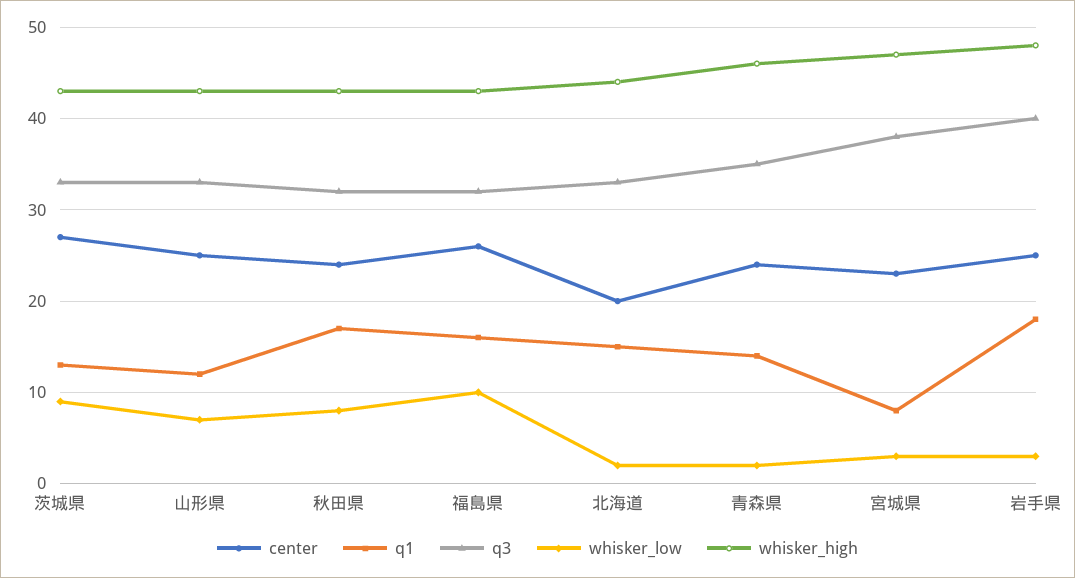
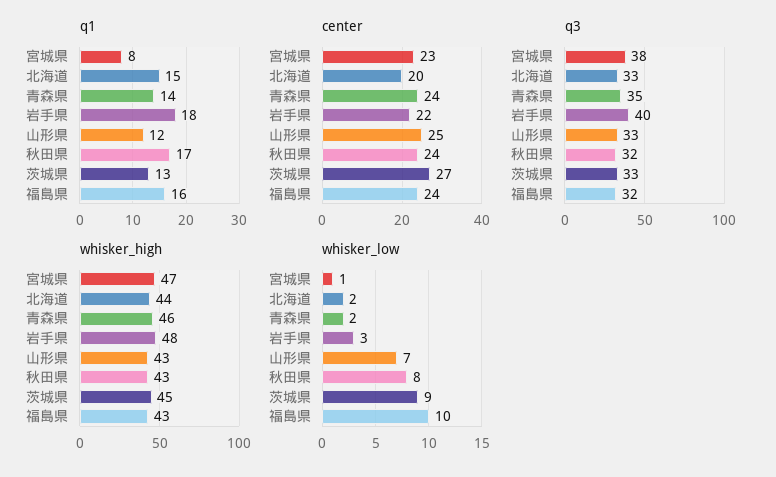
  {
    "center": {
      "茨城県": 27,
      "山形県": 25,
      "秋田県": 24,
-     "福島県": 26,
+     "福島県": 24,
      "北海道": 20,
      "青森県": 24,
      "宮城県": 23,
-     "岩手県": 25
+     "岩手県": 22
    },
    "q1": {
      "茨城県": 13,
      "山形県": 12,
      "秋田県": 17,
      "福島県": 16,
      "北海道": 15,
      "青森県": 14,
      "宮城県": 8,
      "岩手県": 18
    },
    "q3": {
      "茨城県": 33,
      "山形県": 33,
      "秋田県": 32,
      "福島県": 32,
      "北海道": 33,
      "青森県": 35,
      "宮城県": 38,
      "岩手県": 40
    },
    "whisker_low": {
      "茨城県": 9,
      "山形県": 7,
      "秋田県": 8,
      "福島県": 10,
      "北海道": 2,
      "青森県": 2,
-     "宮城県": 3,
+     "宮城県": 1,
      "岩手県": 3
    },
    "whisker_high": {
-     "茨城県": 43,
+     "茨城県": 45,
      "山形県": 43,
      "秋田県": 43,
      "福島県": 43,
      "北海道": 44,
      "青森県": 46,
      "宮城県": 47,
      "岩手県": 48
    }
  }

